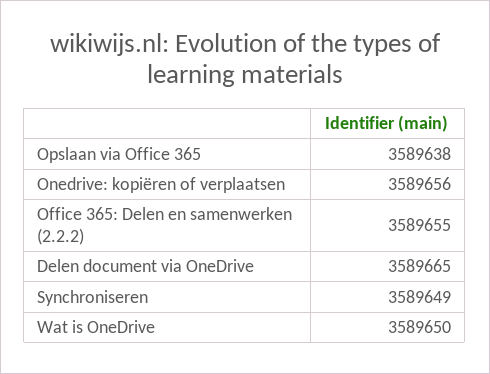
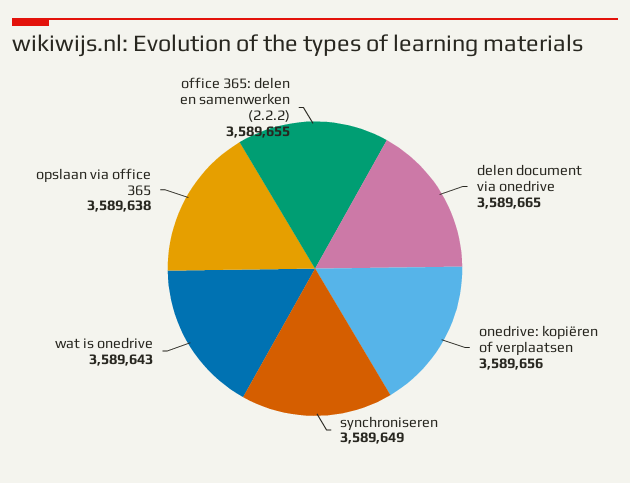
  {
    "Opslaan via Office 365": 3589638,
    "Onedrive: kopiëren of verplaatsen": 3589656,
    "Office 365: Delen en samenwerken (2.2.2)": 3589655,
    "Delen document via OneDrive": 3589665,
    "Synchroniseren": 3589649,
-   "Wat is OneDrive": 3589650
+   "Wat is OneDrive": 3589643
  }

